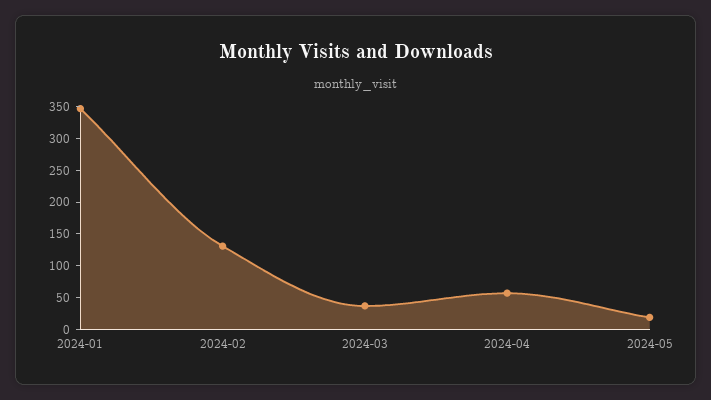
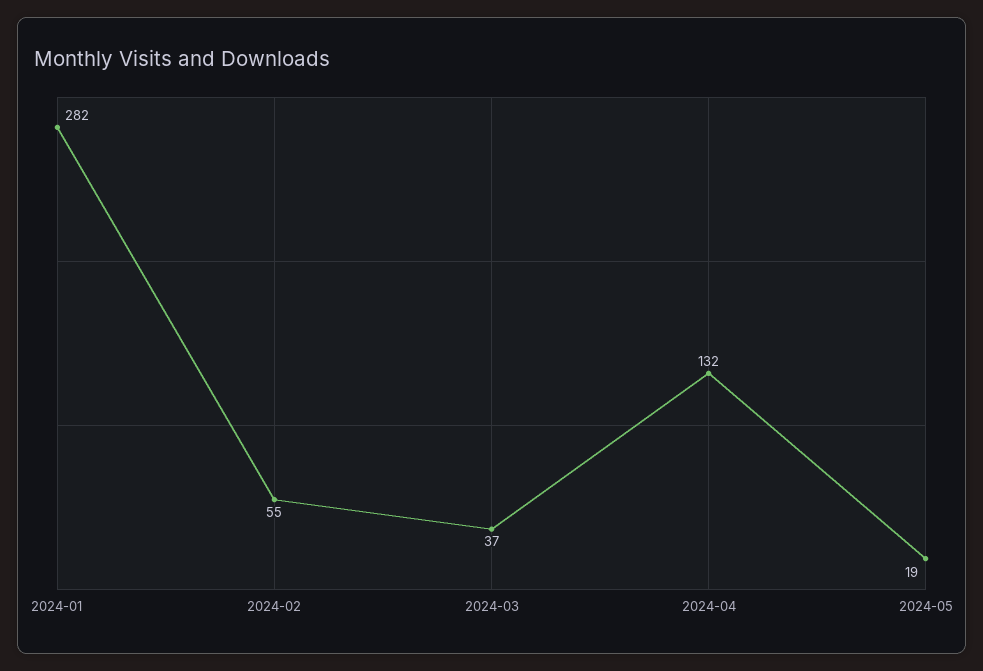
  {
-   "2024-01": 350,
+   "2024-01": 282,
-   "2024-02": 125,
+   "2024-02": 55,
    "2024-03": 37,
-   "2024-04": 50,
+   "2024-04": 132,
    "2024-05": 19
  }

